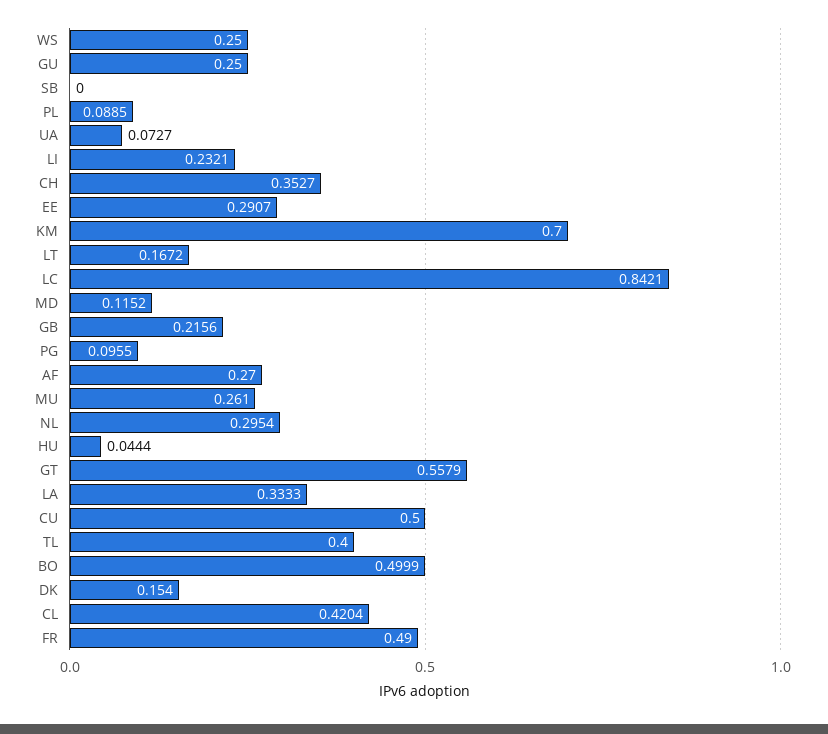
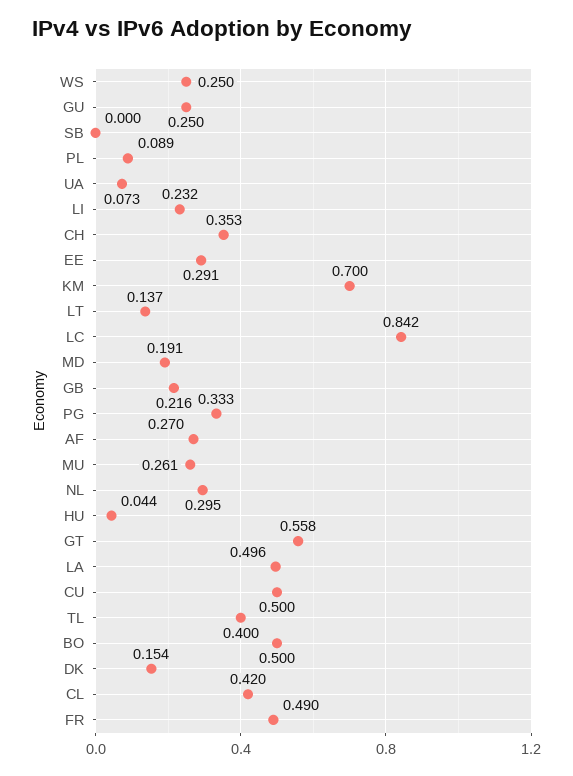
  {
    "WS": 0.25,
    "GU": 0.25,
    "SB": 0,
    "PL": 0.0885,
    "UA": 0.0727,
    "LI": 0.2321,
    "CH": 0.3527,
    "EE": 0.2907,
    "KM": 0.7,
-   "LT": 0.1672,
+   "LT": 0.137,
    "LC": 0.8421,
-   "MD": 0.1152,
+   "MD": 0.191,
    "GB": 0.2156,
-   "PG": 0.0955,
+   "PG": 0.333,
    "AF": 0.27,
    "MU": 0.261,
    "NL": 0.2954,
    "HU": 0.0444,
    "GT": 0.5579,
-   "LA": 0.3333,
+   "LA": 0.496,
    "CU": 0.5,
    "TL": 0.4,
    "BO": 0.4999,
    "DK": 0.154,
    "CL": 0.4204,
    "FR": 0.49
  }

